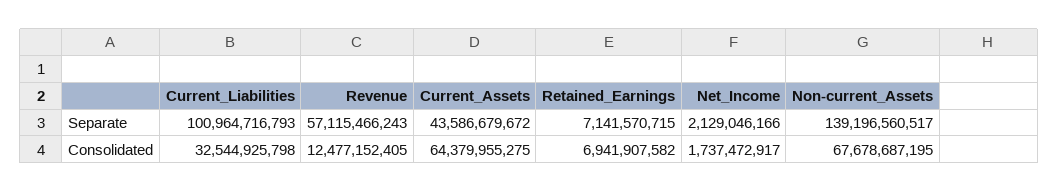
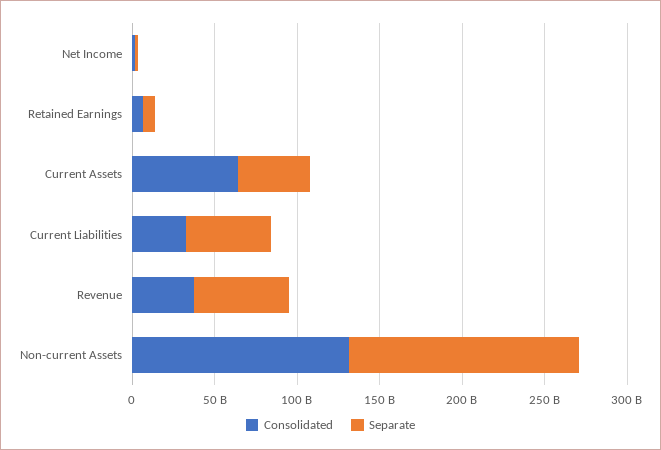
  {
    "Separate": {
-     "Current_Liabilities": 100964716793,
+     "Current_Liabilities": 50000000000,
      "Revenue": 57115466243,
      "Current_Assets": 43586679672,
      "Retained_Earnings": 7141570715,
      "Net_Income": 2129046166,
      "Non-current_Assets": 139196560517
    },
    "Consolidated": {
      "Current_Liabilities": 32544925798,
-     "Revenue": 12477152405,
+     "Revenue": 40000000000,
      "Current_Assets": 64379955275,
      "Retained_Earnings": 6941907582,
      "Net_Income": 1737472917,
-     "Non-current_Assets": 67678687195
+     "Non-current_Assets": 130000000000
    }
  }

